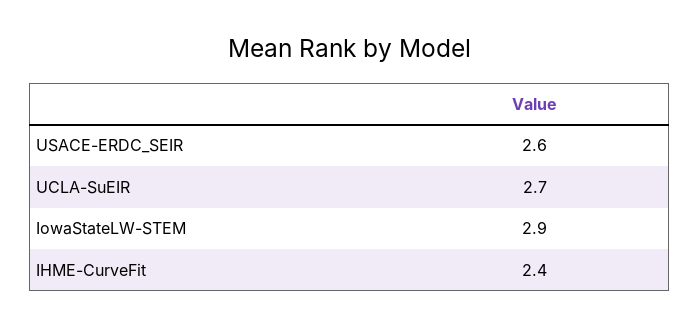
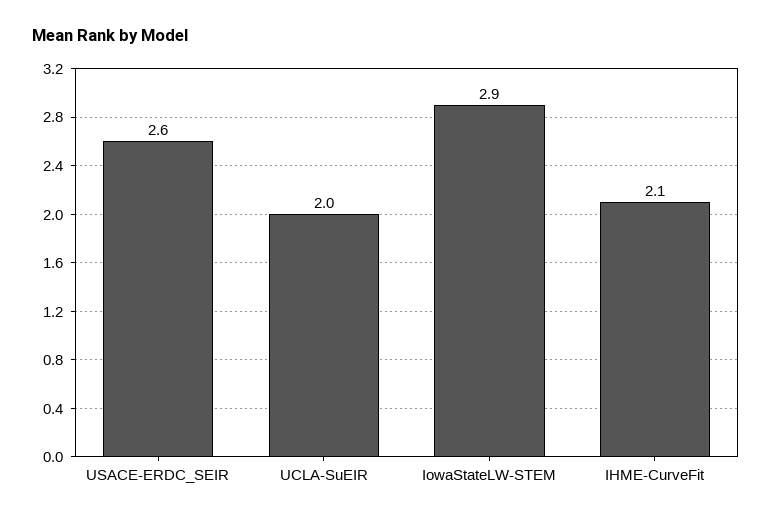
  {
    "USACE-ERDC_SEIR": 2.6,
-   "UCLA-SuEIR": 2.7,
+   "UCLA-SuEIR": 2,
    "IowaStateLW-STEM": 2.9,
-   "IHME-CurveFit": 2.4
+   "IHME-CurveFit": 2.1
  }

